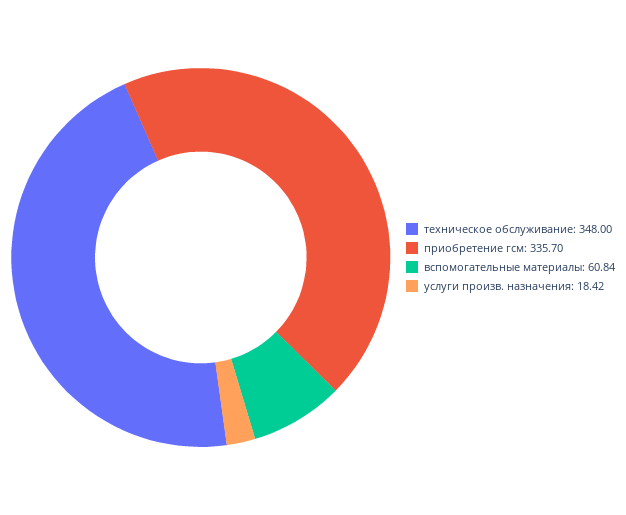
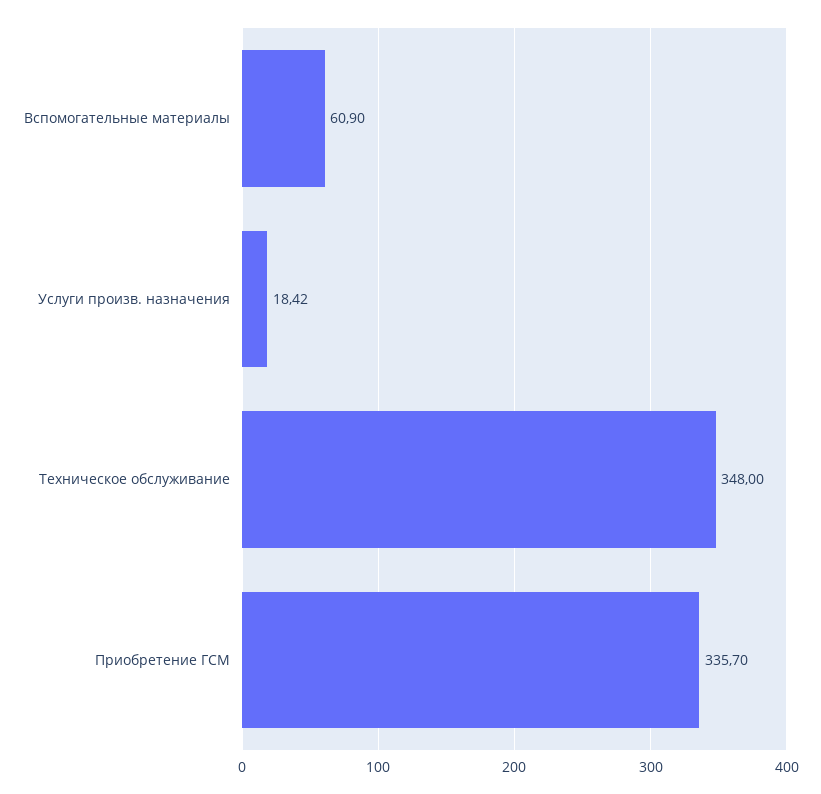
  {
    "техническое обслуживание": 348,
    "приобретение гсм": 335.7,
-   "вспомогательные материалы": 60.84,
+   "вспомогательные материалы": 60.9,
    "услуги произв. назначения": 18.42
  }

